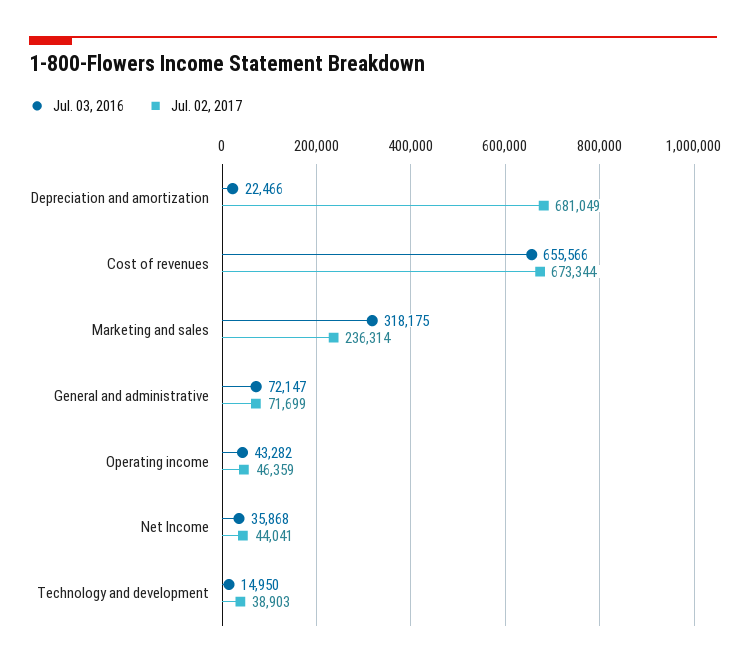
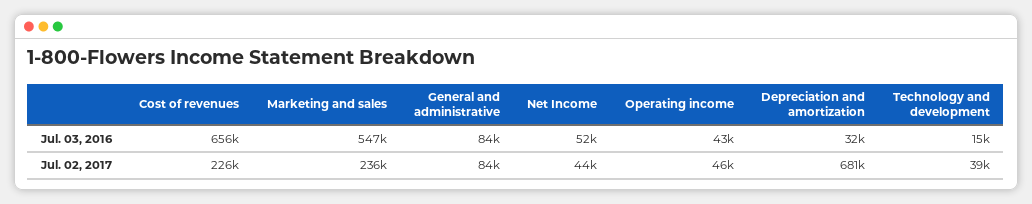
  {
    "Jul. 03, 2016": {
-     "Depreciation and amortization": 22466,
+     "Depreciation and amortization": 32000,
      "Cost of revenues": 655566,
-     "Marketing and sales": 318175,
+     "Marketing and sales": 547000,
-     "General and administrative": 72147,
+     "General and administrative": 84000,
      "Operating income": 43282,
-     "Net Income": 35868,
+     "Net Income": 52000,
      "Technology and development": 14950
    },
    "Jul. 02, 2017": {
      "Depreciation and amortization": 681049,
-     "Cost of revenues": 673344,
+     "Cost of revenues": 226000,
      "Marketing and sales": 236314,
-     "General and administrative": 71699,
+     "General and administrative": 84000,
      "Operating income": 46359,
      "Net Income": 44041,
      "Technology and development": 38903
    }
  }

